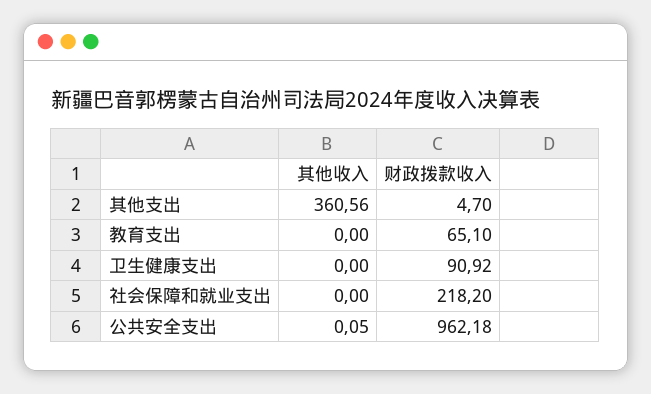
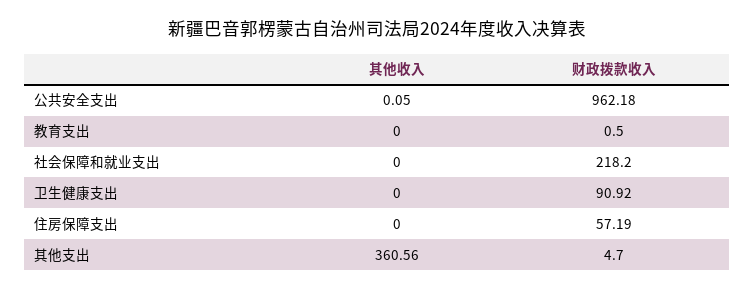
  {
    "其他收入": {
      "其他支出": 360.56,
      "教育支出": 0,
      "卫生健康支出": 0,
      "社会保障和就业支出": 0,
-     "公共安全支出": 0.05
+     "公共安全支出": 0.05,
+     "住房保障支出": 0
    },
    "财政拨款收入": {
      "其他支出": 4.7,
-     "教育支出": 65.1,
+     "教育支出": 0.5,
      "卫生健康支出": 90.92,
      "社会保障和就业支出": 218.2,
-     "公共安全支出": 962.18
+     "公共安全支出": 962.18,
+     "住房保障支出": 57.19
    }
  }

